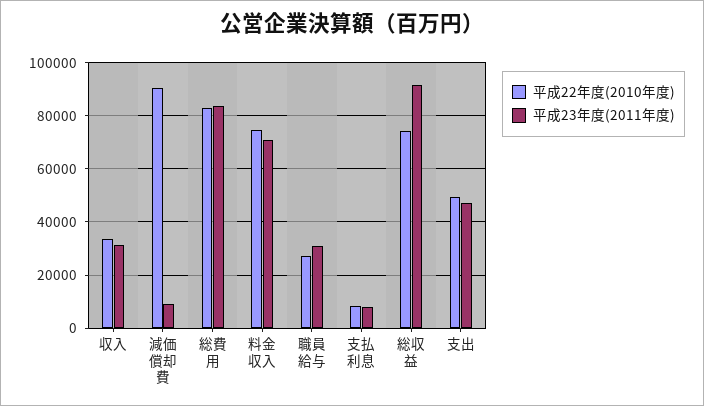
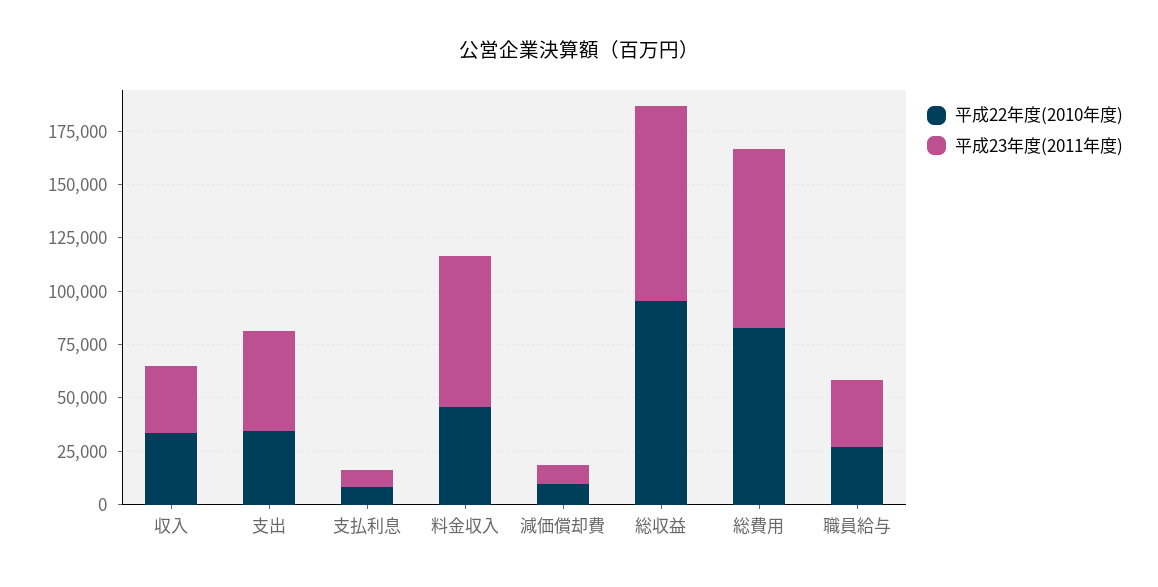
  {
    "平成22年度(2010年度)": {
      "収入": 32500,
-     "減価償却費": 90000,
+     "減価償却費": 10000,
      "総費用": 82500,
-     "料金収入": 75000,
+     "料金収入": 45000,
      "職員給与": 27500,
      "支払利息": 7500,
-     "総収益": 75000,
+     "総収益": 95000,
-     "支出": 50000
+     "支出": 35000
    },
    "平成23年度(2011年度)": {
      "収入": 30000,
      "減価償却費": 10000,
      "総費用": 82500,
      "料金収入": 70000,
      "職員給与": 30000,
      "支払利息": 7500,
      "総収益": 92500,
      "支出": 47500
    }
  }

